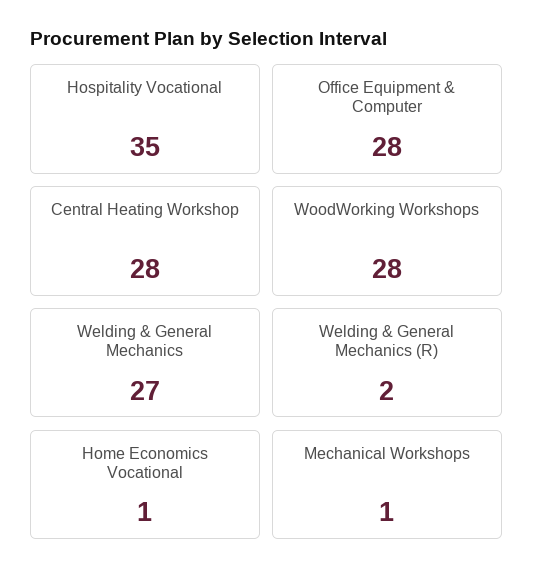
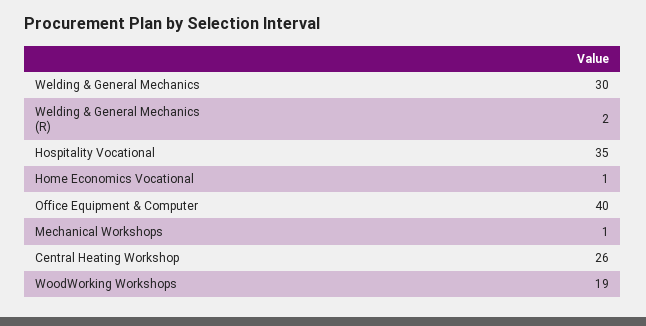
  {
    "Hospitality Vocational": 35,
-   "Office Equipment & Computer": 28,
+   "Office Equipment & Computer": 40,
-   "Central Heating Workshop": 28,
+   "Central Heating Workshop": 26,
-   "WoodWorking Workshops": 28,
+   "WoodWorking Workshops": 19,
-   "Welding & General Mechanics": 27,
+   "Welding & General Mechanics": 30,
    "Welding & General Mechanics (R)": 2,
    "Home Economics Vocational": 1,
    "Mechanical Workshops": 1
  }

